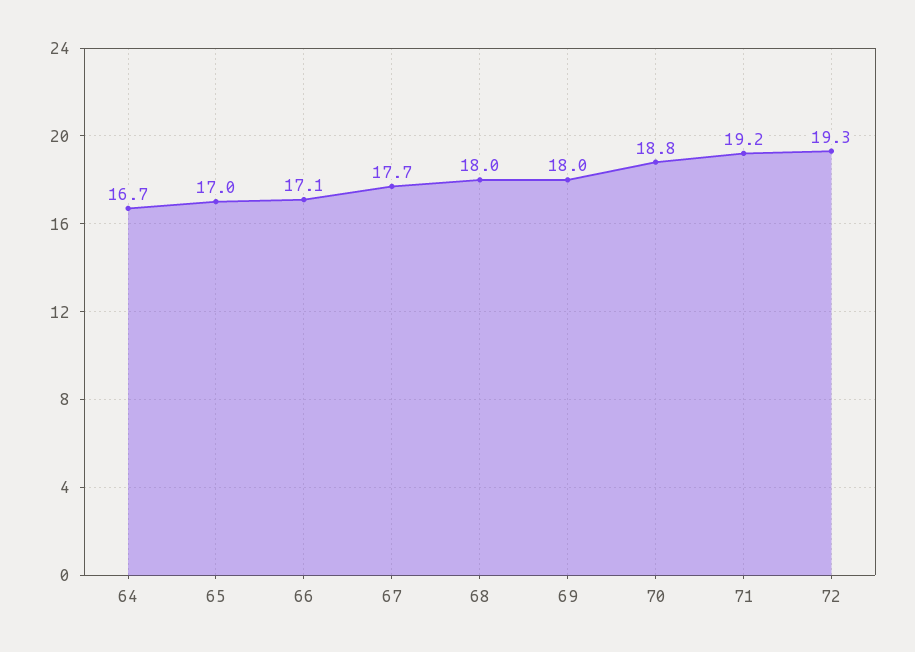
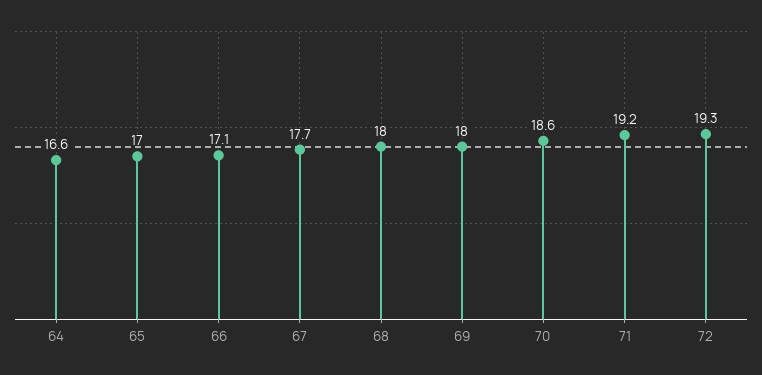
  {
-   "64": 16.7,
+   "64": 16.6,
    "65": 17,
    "66": 17.1,
    "67": 17.7,
    "68": 18,
    "69": 18,
-   "70": 18.8,
+   "70": 18.6,
    "71": 19.2,
    "72": 19.3
  }

